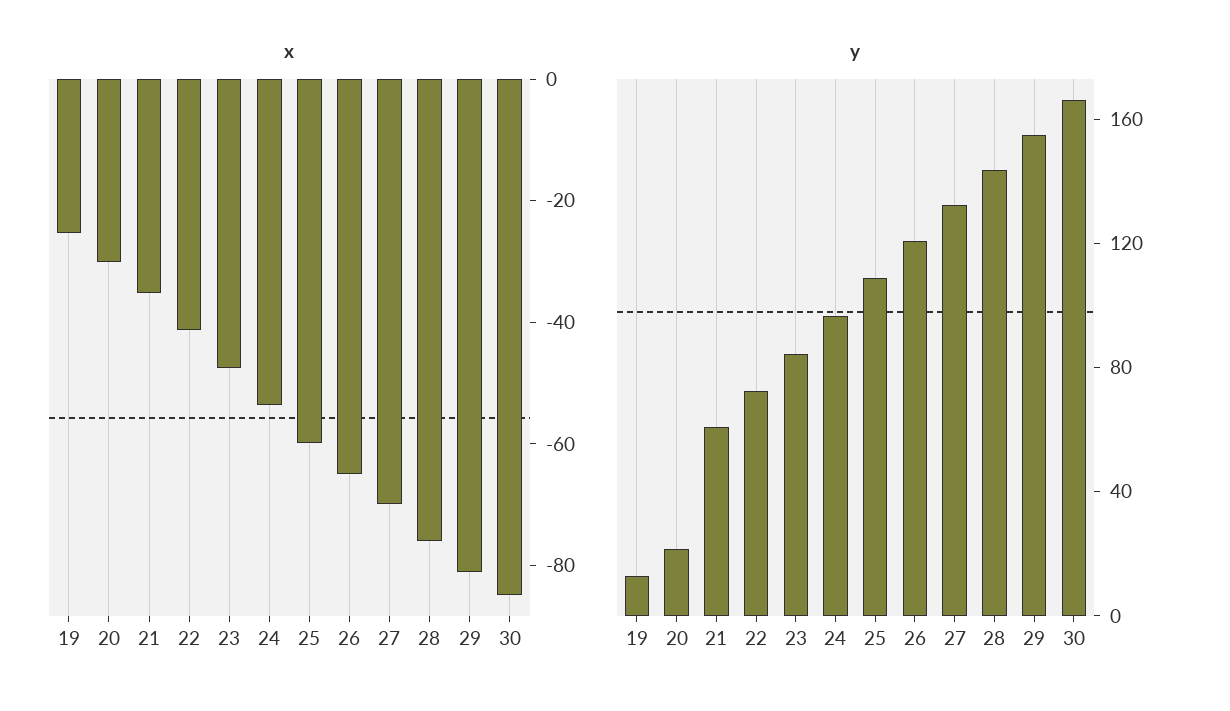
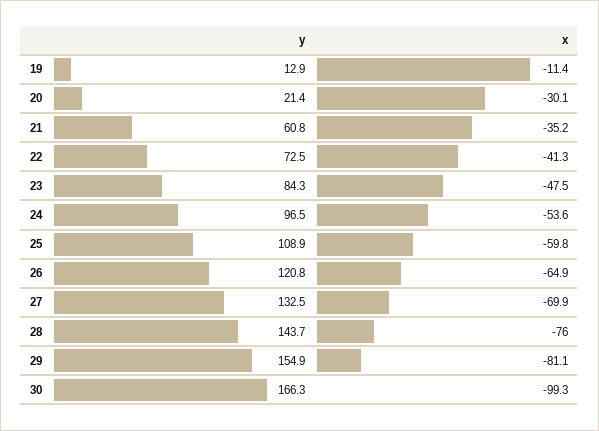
  {
    "x": {
-     "19": -25,
+     "19": -11.4,
      "20": -30.1,
      "21": -35.2,
      "22": -41.3,
      "23": -47.5,
      "24": -53.6,
      "25": -59.8,
      "26": -64.9,
      "27": -69.9,
      "28": -76,
      "29": -81.1,
-     "30": -85
+     "30": -99.3
    },
    "y": {
      "19": 12.9,
      "20": 21.4,
      "21": 60.8,
      "22": 72.5,
      "23": 84.3,
      "24": 96.5,
      "25": 108.9,
      "26": 120.8,
      "27": 132.5,
      "28": 143.7,
      "29": 154.9,
      "30": 166.3
    }
  }

